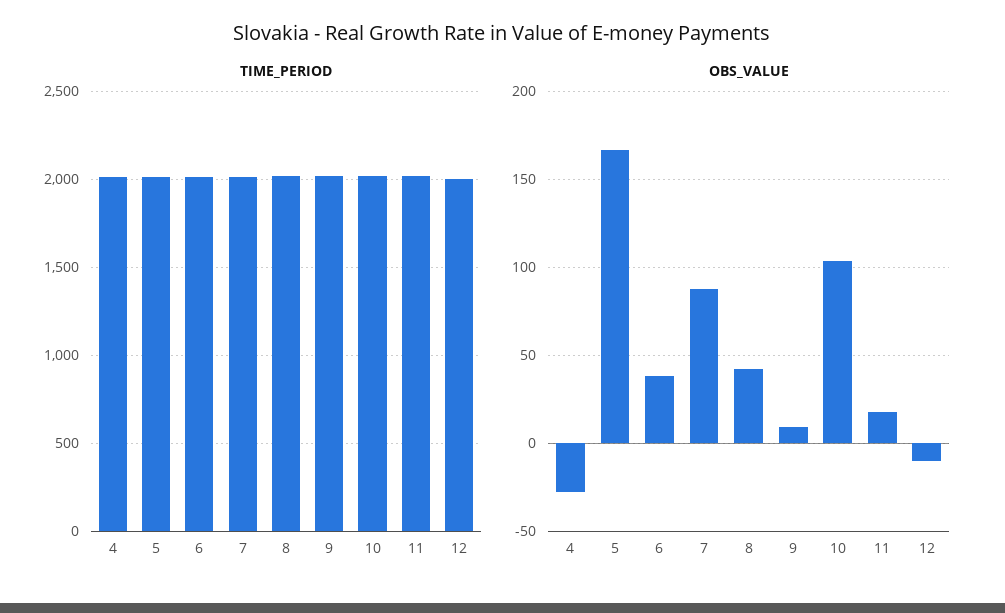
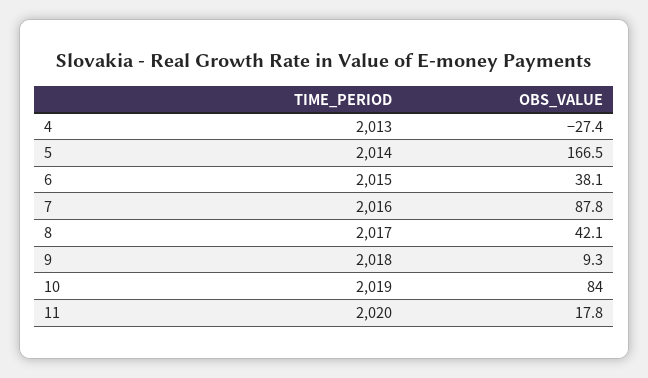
  {
    "TIME_PERIOD": {
      "4": 2013,
      "5": 2014,
      "6": 2015,
      "7": 2016,
      "8": 2017,
      "9": 2018,
      "10": 2019,
-     "11": 2020,
+     "11": 2020
-     "12": 2000
    },
    "OBS_VALUE": {
      "4": -27.4,
      "5": 166.5,
      "6": 38.1,
      "7": 87.8,
      "8": 42.1,
      "9": 9.3,
-     "10": 105,
+     "10": 84,
-     "11": 17.8,
+     "11": 17.8
-     "12": -10
    }
  }

